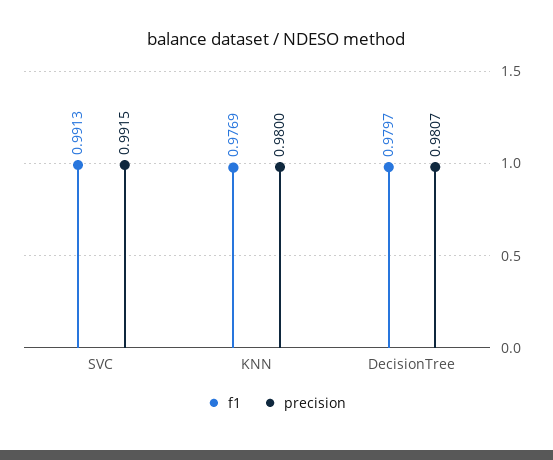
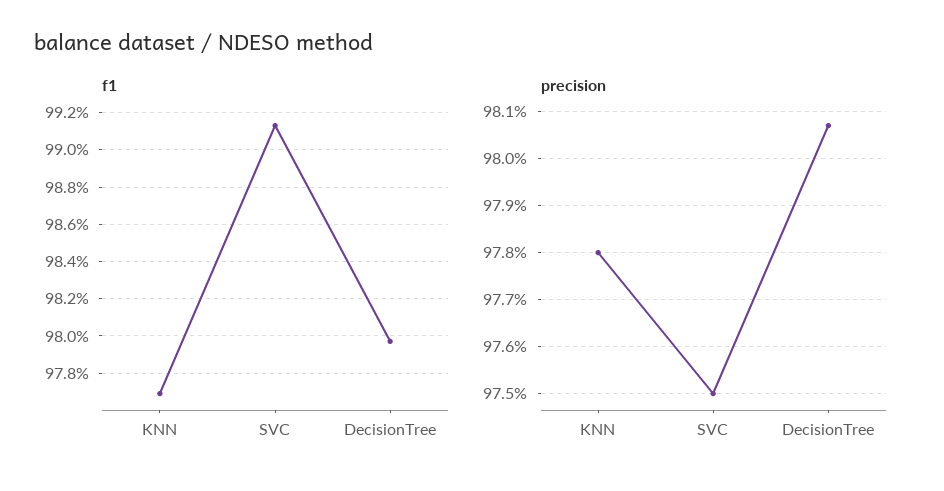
  {
    "f1": {
      "SVC": 0.9913,
      "KNN": 0.9769,
      "DecisionTree": 0.9797
    },
    "precision": {
-     "SVC": 0.9915,
+     "SVC": 0.975,
-     "KNN": 0.98,
+     "KNN": 0.978,
      "DecisionTree": 0.9807
    }
  }

